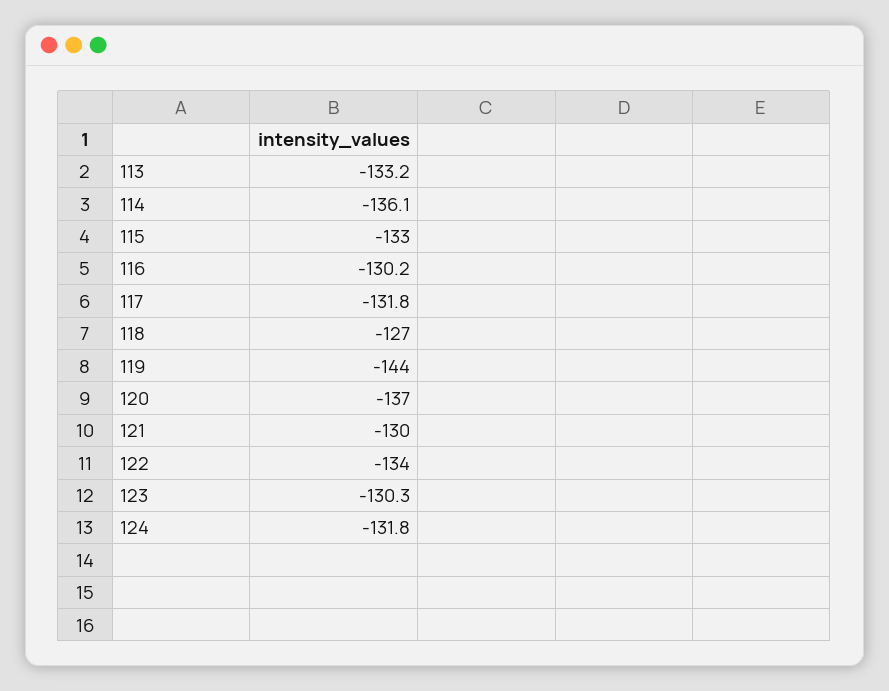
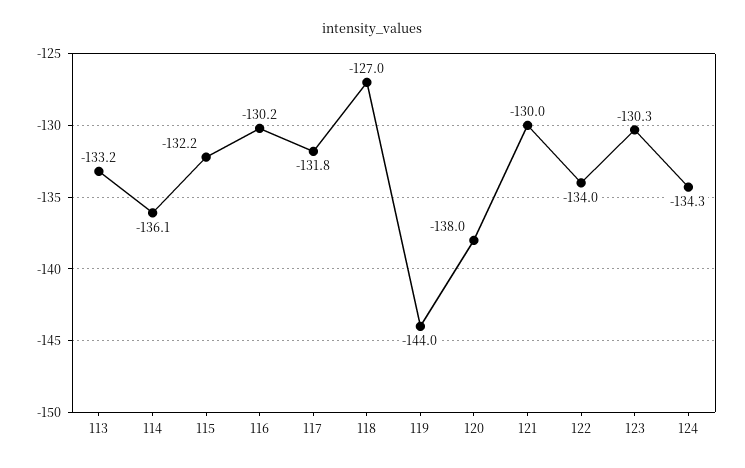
  {
    "113": -133.2,
    "114": -136.1,
-   "115": -133,
+   "115": -132.2,
    "116": -130.2,
    "117": -131.8,
    "118": -127,
    "119": -144,
-   "120": -137,
+   "120": -138,
    "121": -130,
    "122": -134,
    "123": -130.3,
-   "124": -131.8
+   "124": -134.3
  }

